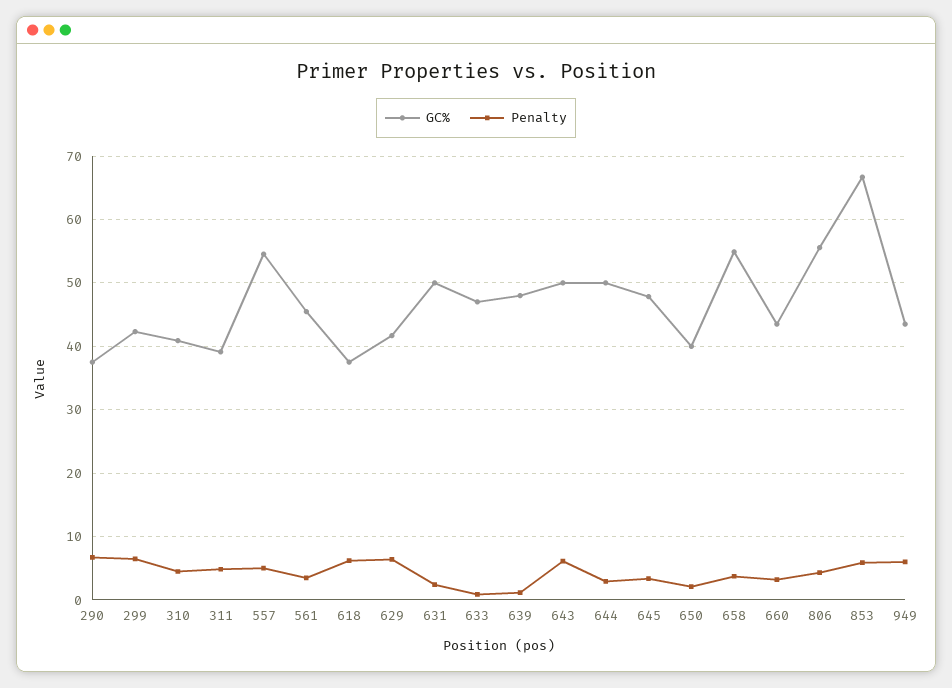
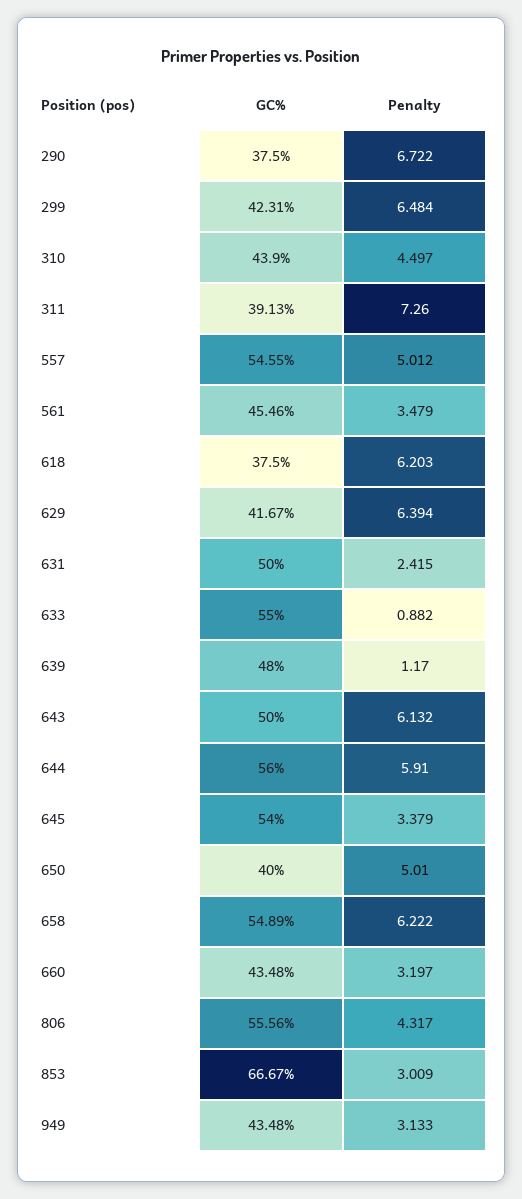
  {
    "GC%": {
      "290": 37.5,
      "299": 42.31,
-     "310": 41,
+     "310": 43.9,
      "311": 39.13,
      "557": 54.55,
      "561": 45.46,
      "618": 37.5,
      "629": 41.67,
      "631": 50,
-     "633": 47,
+     "633": 55,
      "639": 48,
      "643": 50,
-     "644": 50,
+     "644": 56,
-     "645": 48,
+     "645": 54,
      "650": 40,
      "658": 54.89,
      "660": 43.48,
      "806": 55.56,
      "853": 66.67,
      "949": 43.48
    },
    "Penalty": {
      "290": 6.722,
      "299": 6.484,
      "310": 4.497,
-     "311": 5,
+     "311": 7.26,
      "557": 5.012,
      "561": 3.479,
      "618": 6.203,
      "629": 6.394,
      "631": 2.415,
      "633": 0.882,
      "639": 1.17,
      "643": 6.132,
-     "644": 3,
+     "644": 5.91,
      "645": 3.379,
-     "650": 2,
+     "650": 5.01,
-     "658": 4,
+     "658": 6.222,
      "660": 3.197,
      "806": 4.317,
-     "853": 6,
+     "853": 3.009,
-     "949": 6
+     "949": 3.133
    }
  }

